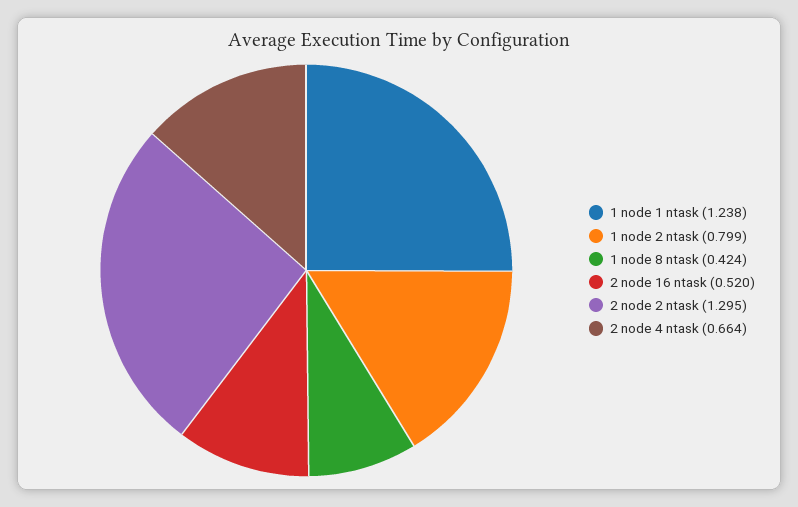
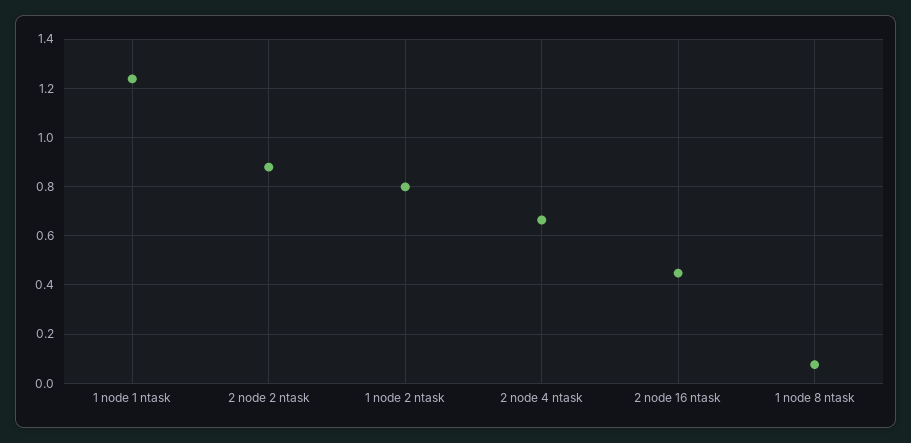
  {
    "1 node 1 ntask": 1.238,
    "1 node 2 ntask": 0.799,
-   "1 node 8 ntask": 0.424,
+   "1 node 8 ntask": 0.075,
-   "2 node 16 ntask": 0.52,
+   "2 node 16 ntask": 0.45,
-   "2 node 2 ntask": 1.295,
+   "2 node 2 ntask": 0.875,
    "2 node 4 ntask": 0.664
  }

